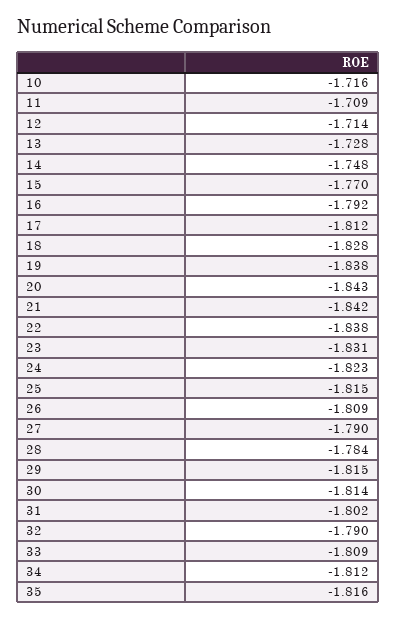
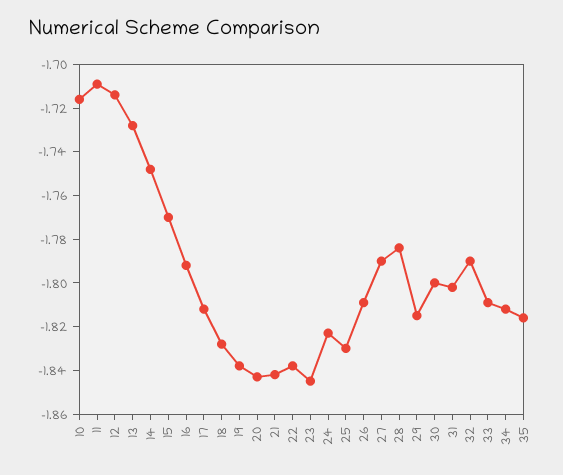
  {
    "10": -1.716,
    "11": -1.709,
    "12": -1.714,
    "13": -1.728,
    "14": -1.748,
    "15": -1.77,
    "16": -1.792,
    "17": -1.812,
    "18": -1.828,
    "19": -1.838,
    "20": -1.843,
    "21": -1.842,
    "22": -1.838,
-   "23": -1.831,
+   "23": -1.845,
    "24": -1.823,
-   "25": -1.815,
+   "25": -1.83,
    "26": -1.809,
    "27": -1.79,
    "28": -1.784,
    "29": -1.815,
-   "30": -1.814,
+   "30": -1.8,
    "31": -1.802,
    "32": -1.79,
    "33": -1.809,
    "34": -1.812,
    "35": -1.816
  }

